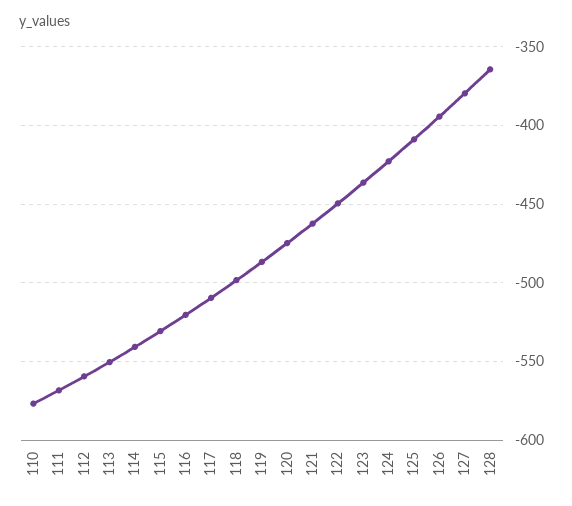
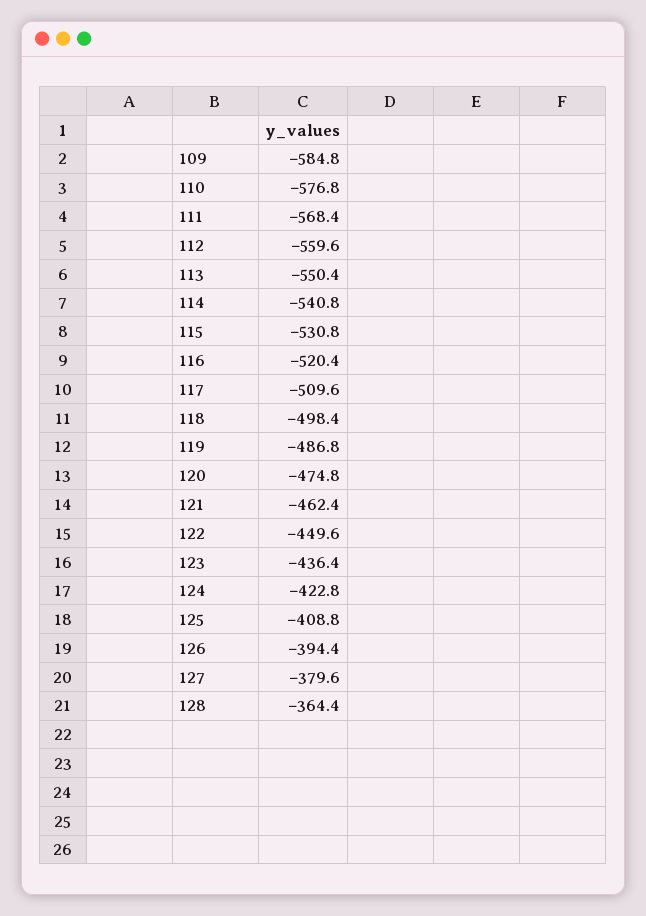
  {
    "110": -576.8,
    "111": -568.4,
    "112": -559.6,
    "113": -550.4,
    "114": -540.8,
    "115": -530.8,
    "116": -520.4,
    "117": -509.6,
    "118": -498.4,
    "119": -486.8,
    "120": -474.8,
    "121": -462.4,
    "122": -449.6,
    "123": -436.4,
    "124": -422.8,
    "125": -408.8,
    "126": -394.4,
    "127": -379.6,
-   "128": -364.4
+   "128": -364.4,
+   "109": -584.8
  }

